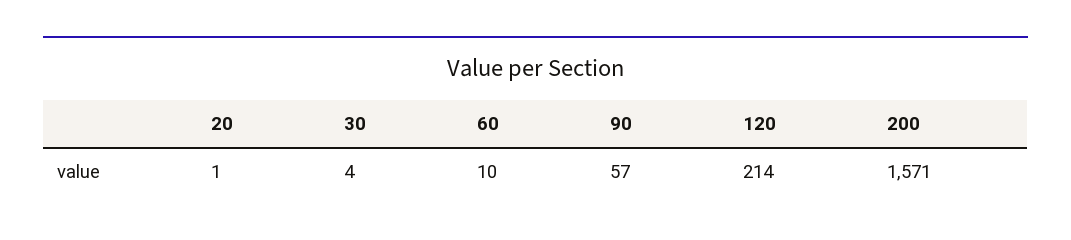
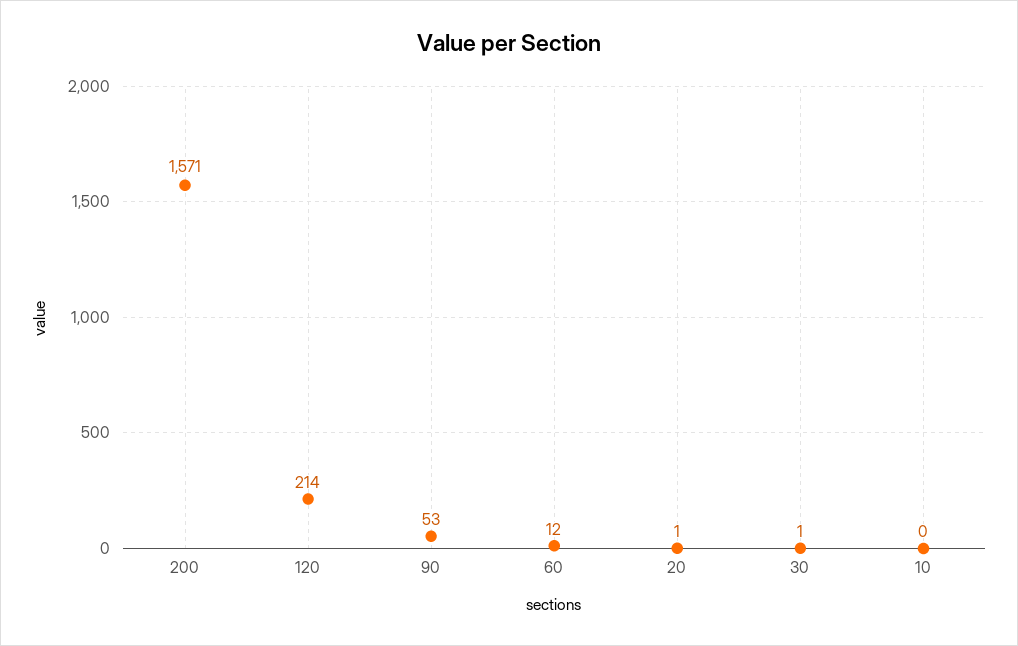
  {
    "20": 1,
-   "30": 4,
+   "30": 1,
-   "60": 10,
+   "60": 12,
-   "90": 57,
+   "90": 53,
    "120": 214,
-   "200": 1571
+   "200": 1571,
+   "10": 0
  }

